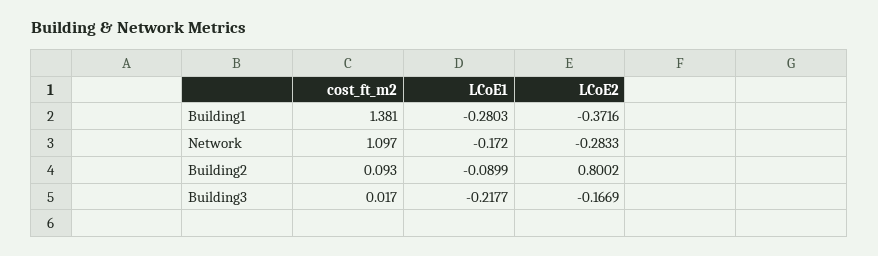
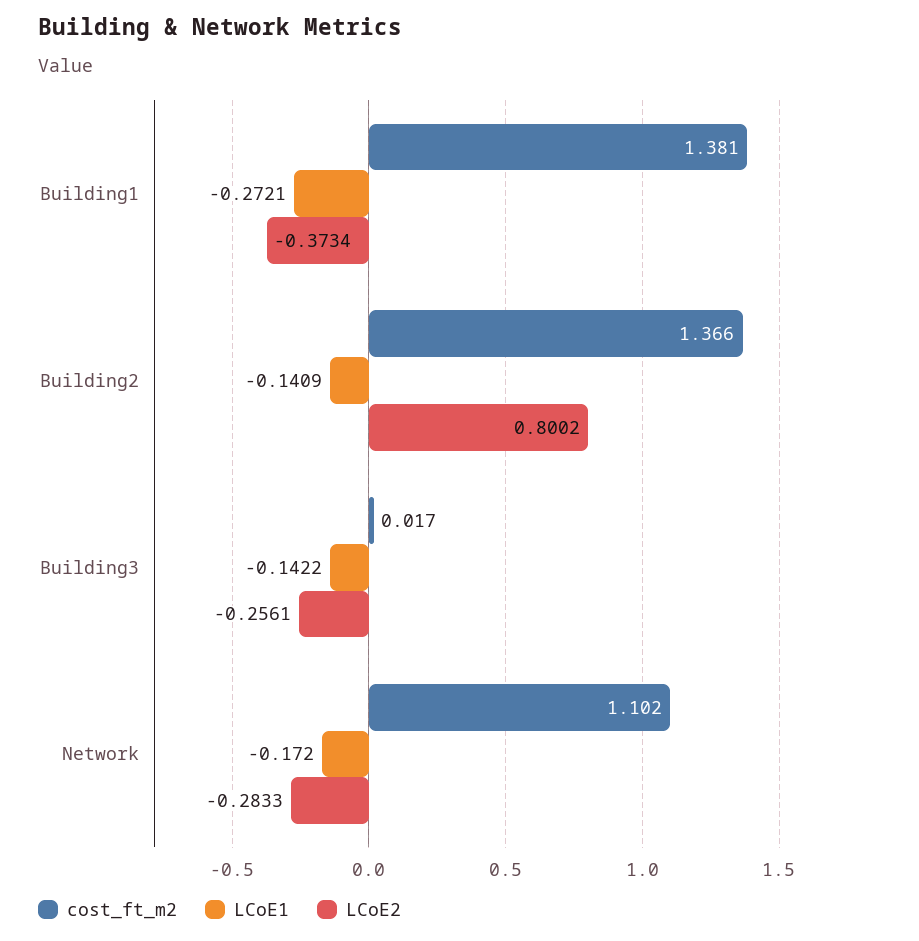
  {
    "cost_ft_m2": {
      "Building1": 1.381,
-     "Network": 1.097,
+     "Network": 1.102,
-     "Building2": 0.093,
+     "Building2": 1.366,
      "Building3": 0.017
    },
    "LCoE1": {
-     "Building1": -0.2803,
+     "Building1": -0.2721,
      "Network": -0.172,
-     "Building2": -0.0899,
+     "Building2": -0.1409,
-     "Building3": -0.2177
+     "Building3": -0.1422
    },
    "LCoE2": {
-     "Building1": -0.3716,
+     "Building1": -0.3734,
      "Network": -0.2833,
      "Building2": 0.8002,
-     "Building3": -0.1669
+     "Building3": -0.2561
    }
  }

